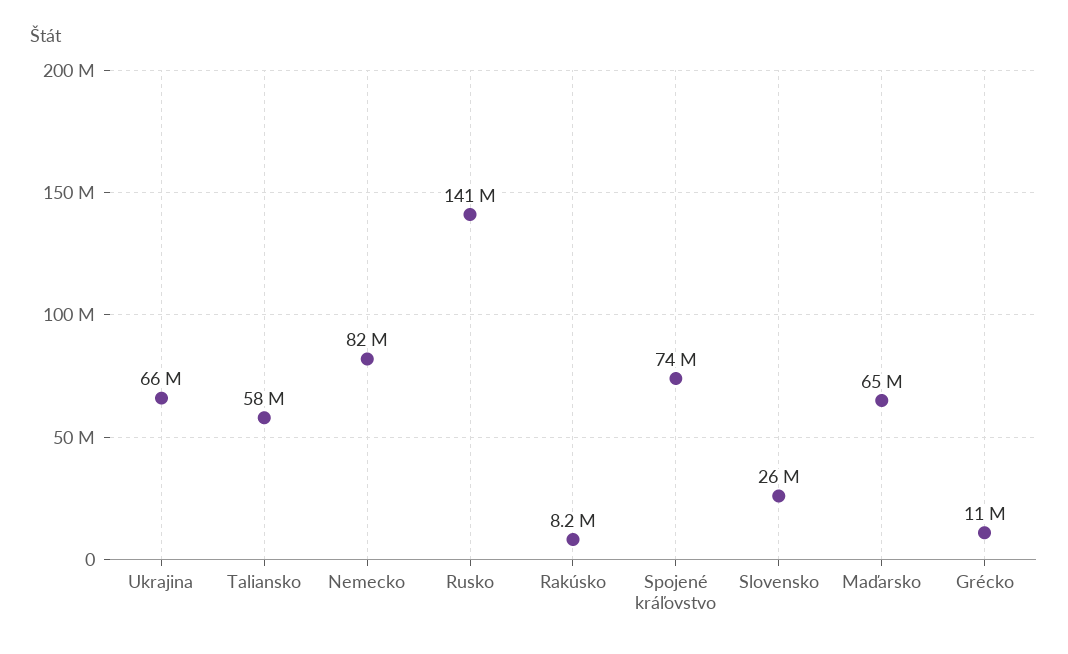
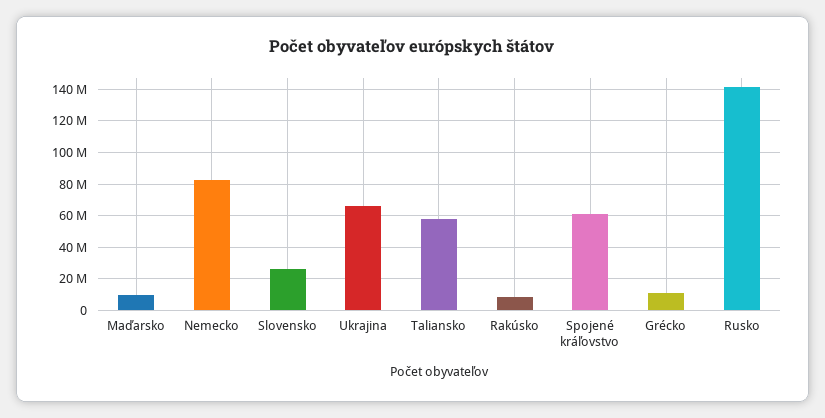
  {
    "Ukrajina": 66000000,
    "Taliansko": 58000000,
    "Nemecko": 82000000,
    "Rusko": 141000000,
    "Rakúsko": 8200000,
-   "Spojené kráľovstvo": 74000000,
+   "Spojené kráľovstvo": 60000000,
    "Slovensko": 26000000,
-   "Maďarsko": 65000000,
+   "Maďarsko": 10000000,
    "Grécko": 11000000
  }

